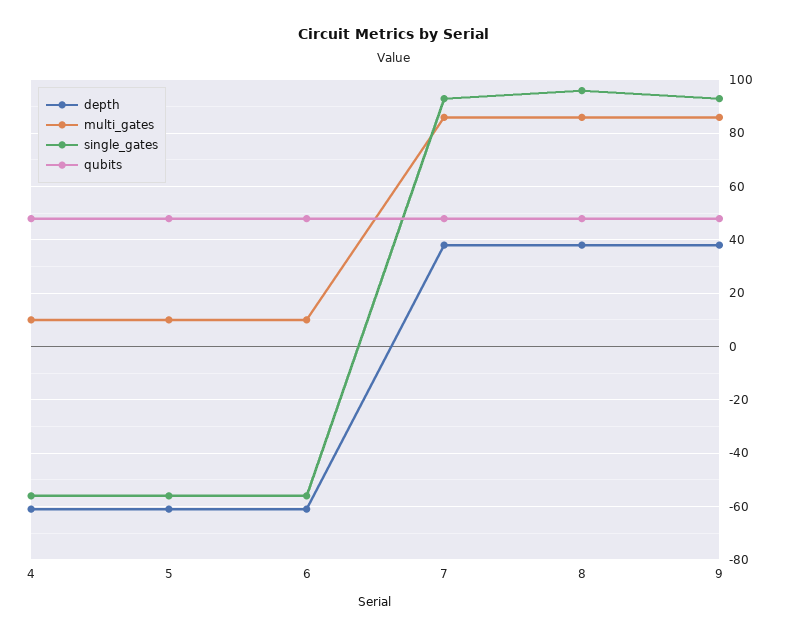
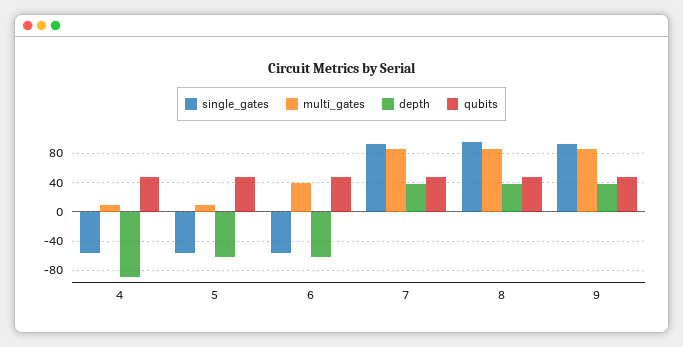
  {
    "depth": {
-     "4": -60,
+     "4": -90,
      "5": -60,
      "6": -60,
      "7": 40,
      "8": 40,
      "9": 40
    },
    "multi_gates": {
      "4": 10,
      "5": 10,
-     "6": 10,
+     "6": 40,
      "7": 85,
      "8": 85,
      "9": 85
    },
    "single_gates": {
      "4": -55,
      "5": -55,
      "6": -55,
      "7": 95,
      "8": 95,
      "9": 95
    },
    "qubits": {
      "4": 50,
      "5": 50,
      "6": 50,
      "7": 50,
      "8": 50,
      "9": 50
    }
  }

